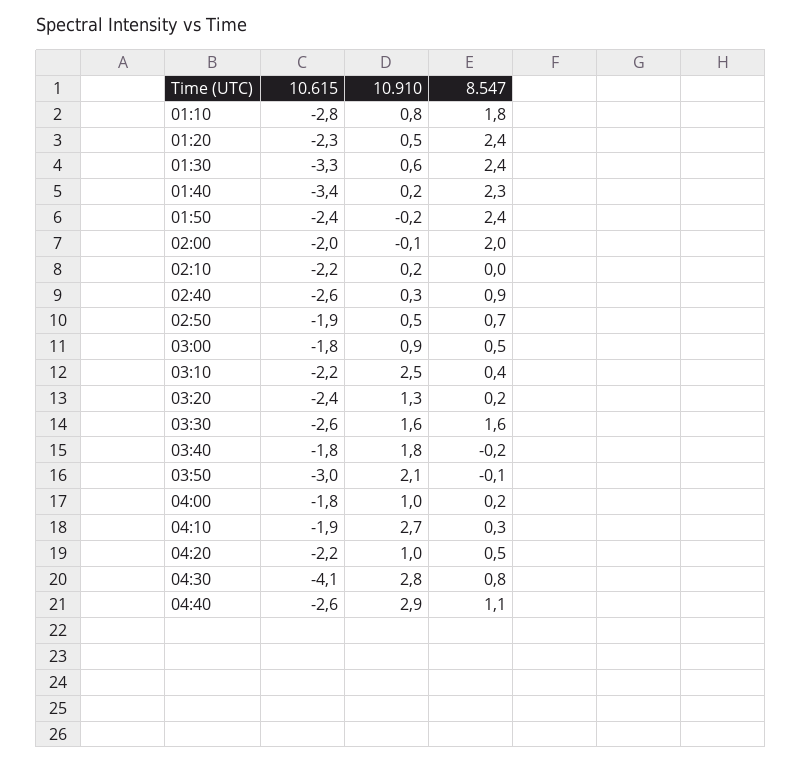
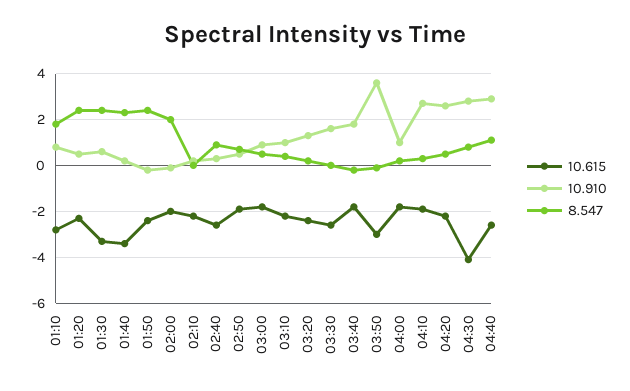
  {
    "10.615": {
      "01:10": -2.8,
      "01:20": -2.3,
      "01:30": -3.3,
      "01:40": -3.4,
      "01:50": -2.4,
      "02:00": -2,
      "02:10": -2.2,
      "02:40": -2.6,
      "02:50": -1.9,
      "03:00": -1.8,
      "03:10": -2.2,
      "03:20": -2.4,
      "03:30": -2.6,
      "03:40": -1.8,
      "03:50": -3,
      "04:00": -1.8,
      "04:10": -1.9,
      "04:20": -2.2,
      "04:30": -4.1,
      "04:40": -2.6
    },
    "10.910": {
      "01:10": 0.8,
      "01:20": 0.5,
      "01:30": 0.6,
      "01:40": 0.2,
      "01:50": -0.2,
      "02:00": -0.1,
      "02:10": 0.2,
      "02:40": 0.3,
      "02:50": 0.5,
      "03:00": 0.9,
-     "03:10": 2.5,
+     "03:10": 1,
      "03:20": 1.3,
      "03:30": 1.6,
      "03:40": 1.8,
-     "03:50": 2.1,
+     "03:50": 3.5,
      "04:00": 1,
      "04:10": 2.7,
-     "04:20": 1,
+     "04:20": 2.5,
      "04:30": 2.8,
      "04:40": 2.9
    },
    "8.547": {
      "01:10": 1.8,
      "01:20": 2.4,
      "01:30": 2.4,
      "01:40": 2.3,
      "01:50": 2.4,
      "02:00": 2,
      "02:10": 0,
      "02:40": 0.9,
      "02:50": 0.7,
      "03:00": 0.5,
      "03:10": 0.4,
      "03:20": 0.2,
-     "03:30": 1.6,
+     "03:30": 0,
      "03:40": -0.2,
      "03:50": -0.1,
      "04:00": 0.2,
      "04:10": 0.3,
      "04:20": 0.5,
      "04:30": 0.8,
      "04:40": 1.1
    }
  }

